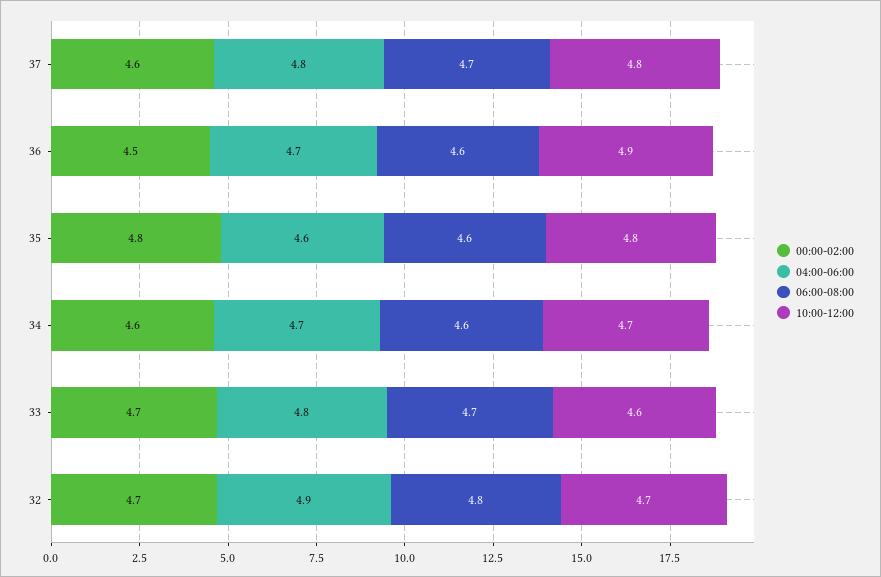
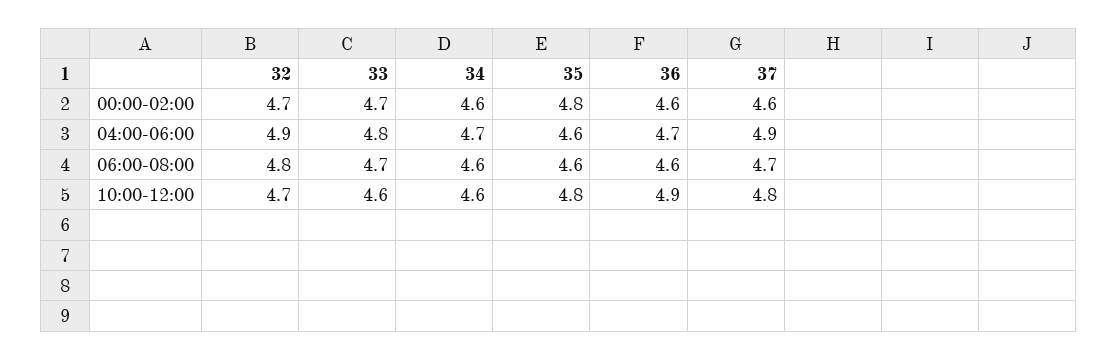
  {
    "00:00-02:00": {
      "37": 4.6,
-     "36": 4.5,
+     "36": 4.6,
      "35": 4.8,
      "34": 4.6,
      "33": 4.7,
      "32": 4.7
    },
    "04:00-06:00": {
-     "37": 4.8,
+     "37": 4.9,
      "36": 4.7,
      "35": 4.6,
      "34": 4.7,
      "33": 4.8,
      "32": 4.9
    },
    "06:00-08:00": {
      "37": 4.7,
      "36": 4.6,
      "35": 4.6,
      "34": 4.6,
      "33": 4.7,
      "32": 4.8
    },
    "10:00-12:00": {
      "37": 4.8,
      "36": 4.9,
      "35": 4.8,
-     "34": 4.7,
+     "34": 4.6,
      "33": 4.6,
      "32": 4.7
    }
  }

